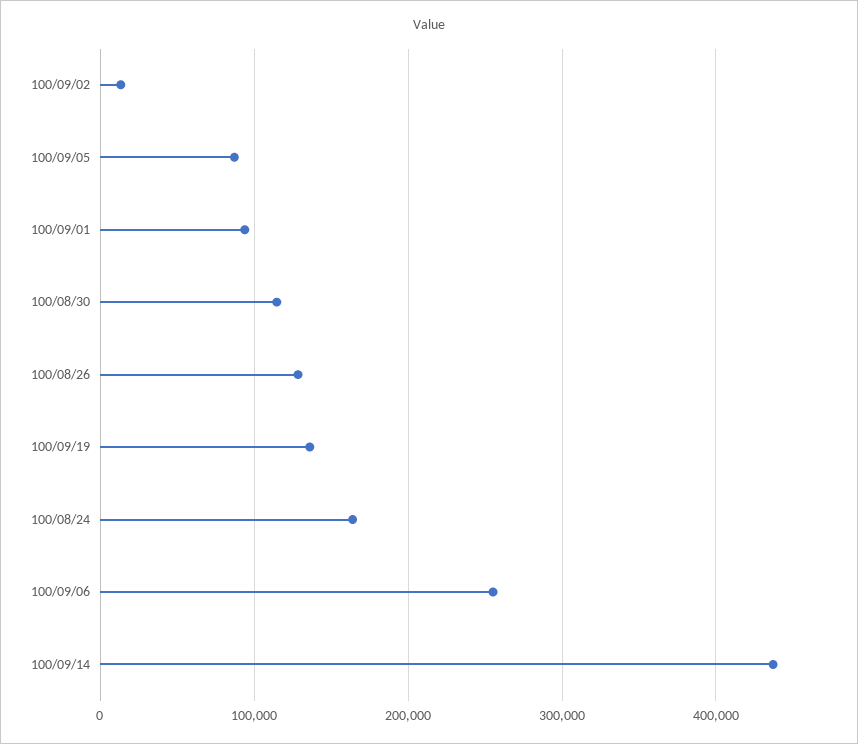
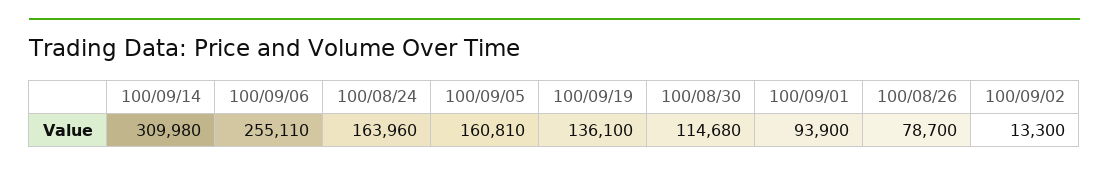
  {
    "100/09/02": 13300,
-   "100/09/05": 90000,
+   "100/09/05": 160810,
    "100/09/01": 93900,
    "100/08/30": 114680,
-   "100/08/26": 130000,
+   "100/08/26": 78700,
    "100/09/19": 136100,
    "100/08/24": 163960,
    "100/09/06": 255110,
-   "100/09/14": 440000
+   "100/09/14": 309980
  }

